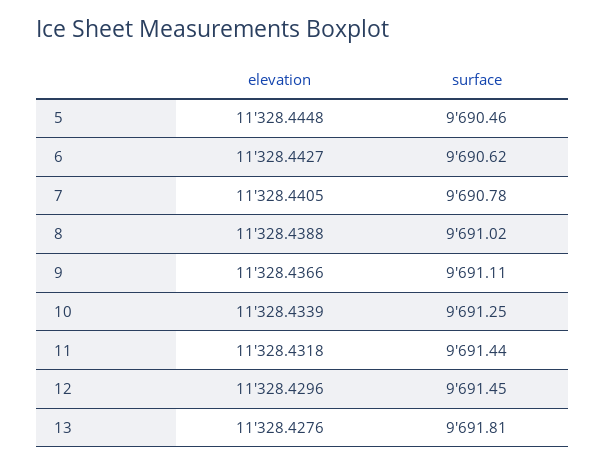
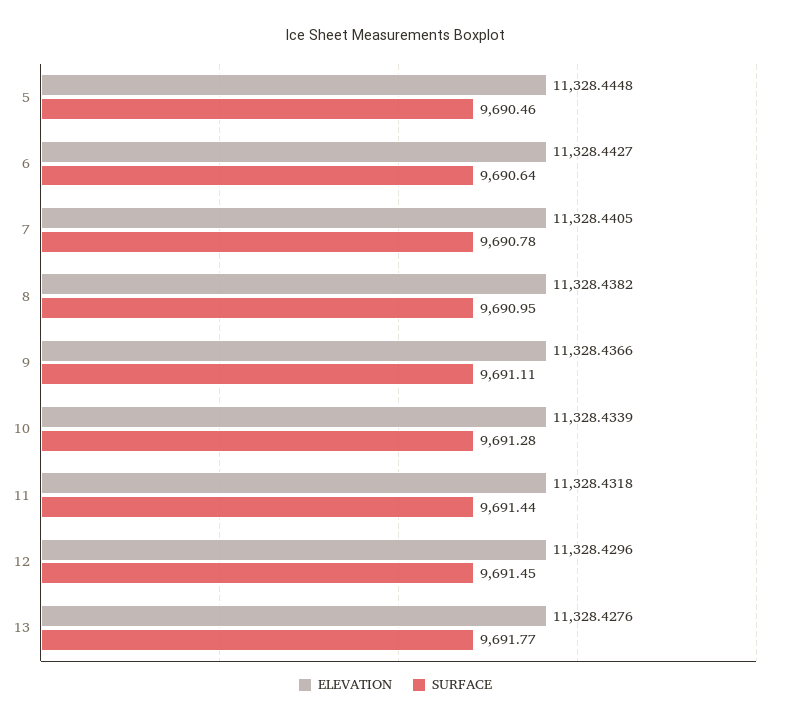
  {
    "elevation": {
      "5": 11328.4448,
      "6": 11328.4427,
      "7": 11328.4405,
-     "8": 11328.4388,
+     "8": 11328.4382,
      "9": 11328.4366,
      "10": 11328.4339,
      "11": 11328.4318,
      "12": 11328.4296,
      "13": 11328.4276
    },
    "surface": {
      "5": 9690.46,
-     "6": 9690.62,
+     "6": 9690.64,
      "7": 9690.78,
-     "8": 9691.02,
+     "8": 9690.95,
      "9": 9691.11,
-     "10": 9691.25,
+     "10": 9691.28,
      "11": 9691.44,
      "12": 9691.45,
-     "13": 9691.81
+     "13": 9691.77
    }
  }

